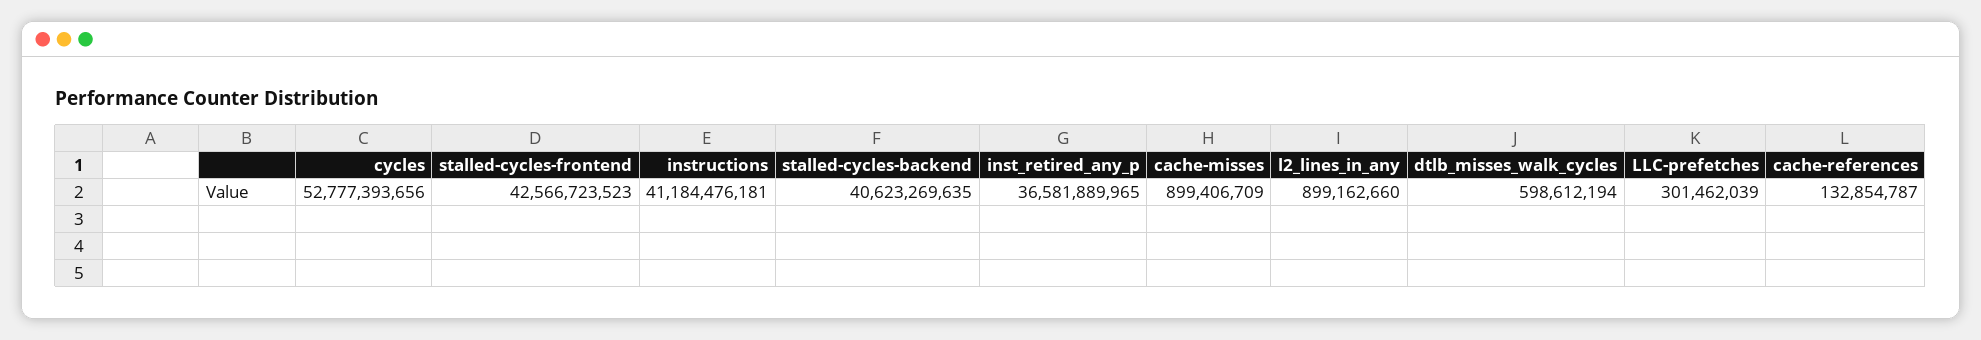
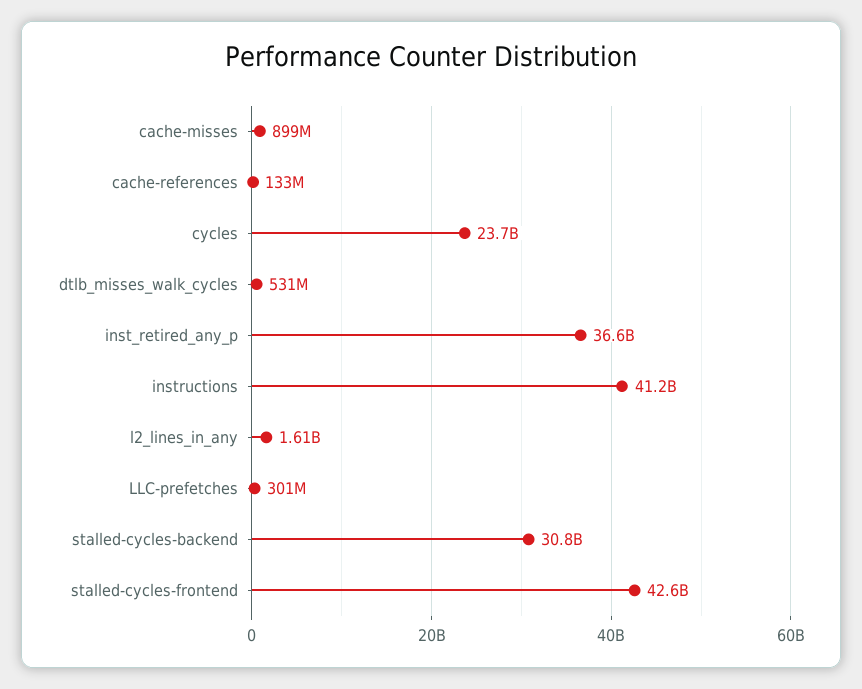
  {
-   "cycles": 52777393656,
+   "cycles": 23700000000,
    "stalled-cycles-frontend": 42566723523,
    "instructions": 41184476181,
-   "stalled-cycles-backend": 40623269635,
+   "stalled-cycles-backend": 30800000000,
    "inst_retired_any_p": 36581889965,
    "cache-misses": 899406709,
-   "l2_lines_in_any": 899162660,
+   "l2_lines_in_any": 1610000000,
-   "dtlb_misses_walk_cycles": 598612194,
+   "dtlb_misses_walk_cycles": 531000000,
    "LLC-prefetches": 301462039,
    "cache-references": 132854787
  }

